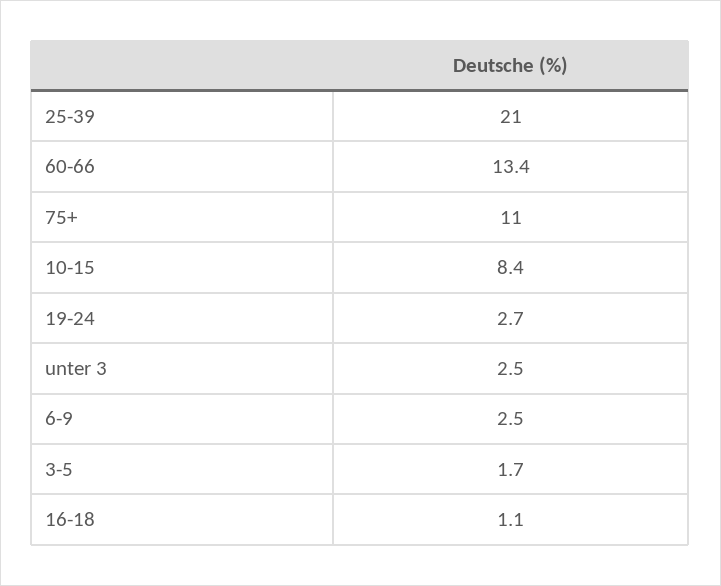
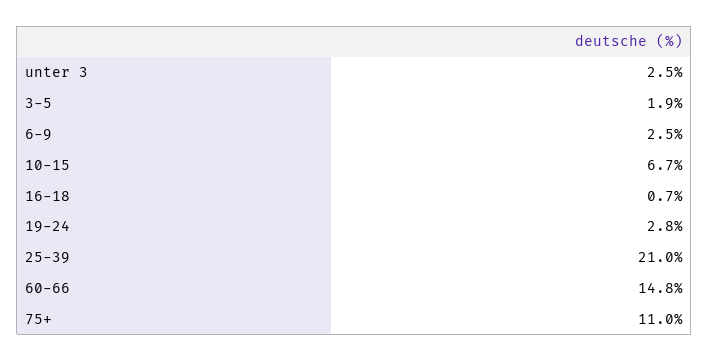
  {
    "25-39": 21,
-   "60-66": 13.4,
+   "60-66": 14.8,
    "75+": 11,
-   "10-15": 8.4,
+   "10-15": 6.7,
-   "19-24": 2.7,
+   "19-24": 2.8,
    "unter 3": 2.5,
    "6-9": 2.5,
-   "3-5": 1.7,
+   "3-5": 1.9,
-   "16-18": 1.1
+   "16-18": 0.7
  }

